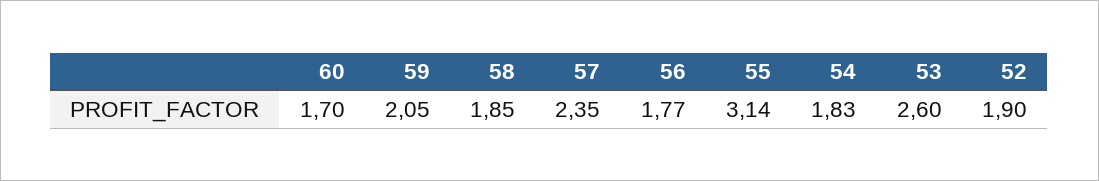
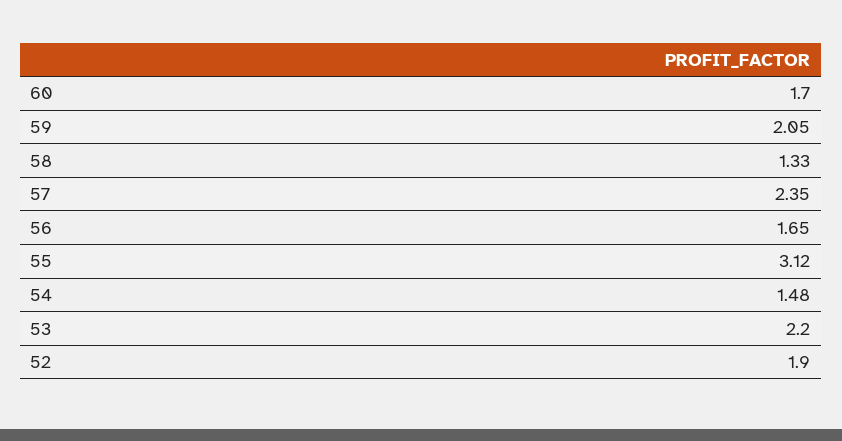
  {
    "60": 1.7,
    "59": 2.05,
-   "58": 1.85,
+   "58": 1.33,
    "57": 2.35,
-   "56": 1.77,
+   "56": 1.65,
-   "55": 3.14,
+   "55": 3.12,
-   "54": 1.83,
+   "54": 1.48,
-   "53": 2.6,
+   "53": 2.2,
    "52": 1.9
  }

